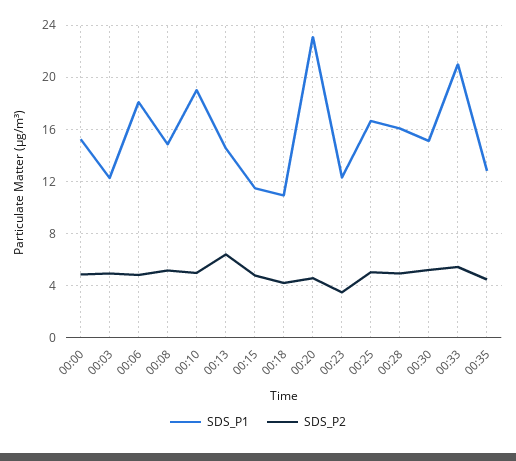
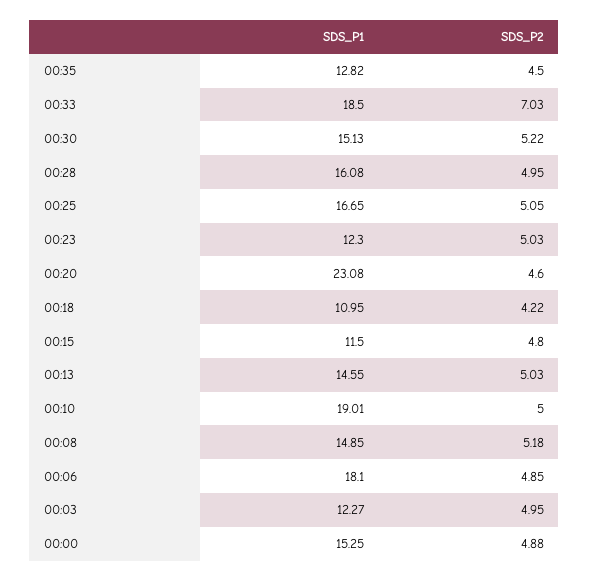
  {
    "SDS_P1": {
      "00:00": 15.25,
      "00:03": 12.27,
      "00:06": 18.1,
      "00:08": 14.85,
      "00:10": 19.01,
      "00:13": 14.55,
      "00:15": 11.5,
      "00:18": 10.95,
      "00:20": 23.08,
      "00:23": 12.3,
      "00:25": 16.65,
      "00:28": 16.08,
      "00:30": 15.13,
-     "00:33": 21,
+     "00:33": 18.5,
      "00:35": 12.82
    },
    "SDS_P2": {
      "00:00": 4.88,
      "00:03": 4.95,
      "00:06": 4.85,
      "00:08": 5.18,
      "00:10": 5,
-     "00:13": 6.5,
+     "00:13": 5.03,
      "00:15": 4.8,
      "00:18": 4.22,
      "00:20": 4.6,
-     "00:23": 3.5,
+     "00:23": 5.03,
      "00:25": 5.05,
      "00:28": 4.95,
      "00:30": 5.22,
-     "00:33": 5.5,
+     "00:33": 7.03,
      "00:35": 4.5
    }
  }

